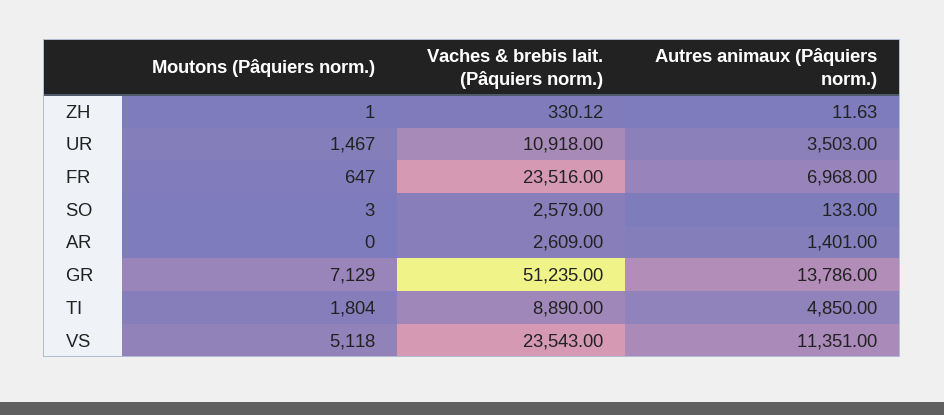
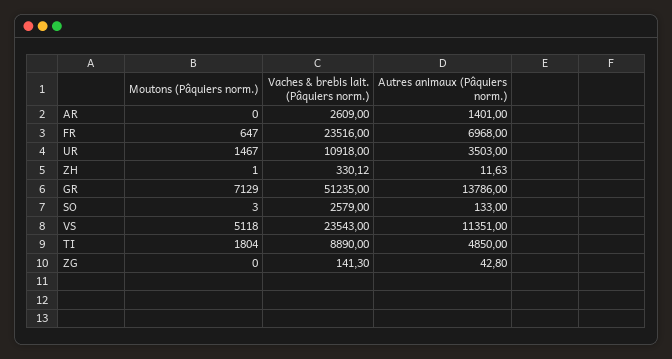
  {
    "Moutons (Pâquiers norm.)": {
      "ZH": 1,
      "UR": 1467,
      "FR": 647,
      "SO": 3,
      "AR": 0,
      "GR": 7129,
      "TI": 1804,
-     "VS": 5118
+     "VS": 5118,
+     "ZG": 0
    },
    "Vaches & brebis lait. (Pâquiers norm.)": {
      "ZH": 330.12,
      "UR": 10918,
      "FR": 23516,
      "SO": 2579,
      "AR": 2609,
      "GR": 51235,
      "TI": 8890,
-     "VS": 23543
+     "VS": 23543,
+     "ZG": 141.3
    },
    "Autres animaux (Pâquiers norm.)": {
      "ZH": 11.63,
      "UR": 3503,
      "FR": 6968,
      "SO": 133,
      "AR": 1401,
      "GR": 13786,
      "TI": 4850,
-     "VS": 11351
+     "VS": 11351,
+     "ZG": 42.8
    }
  }

